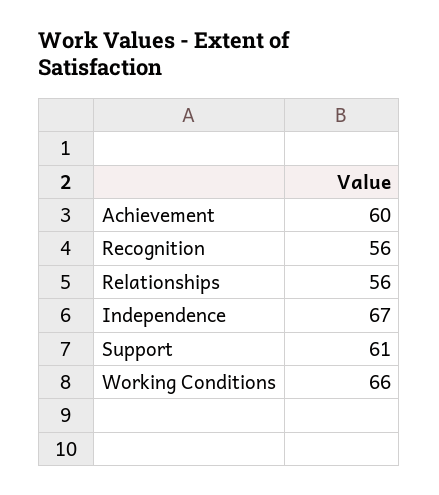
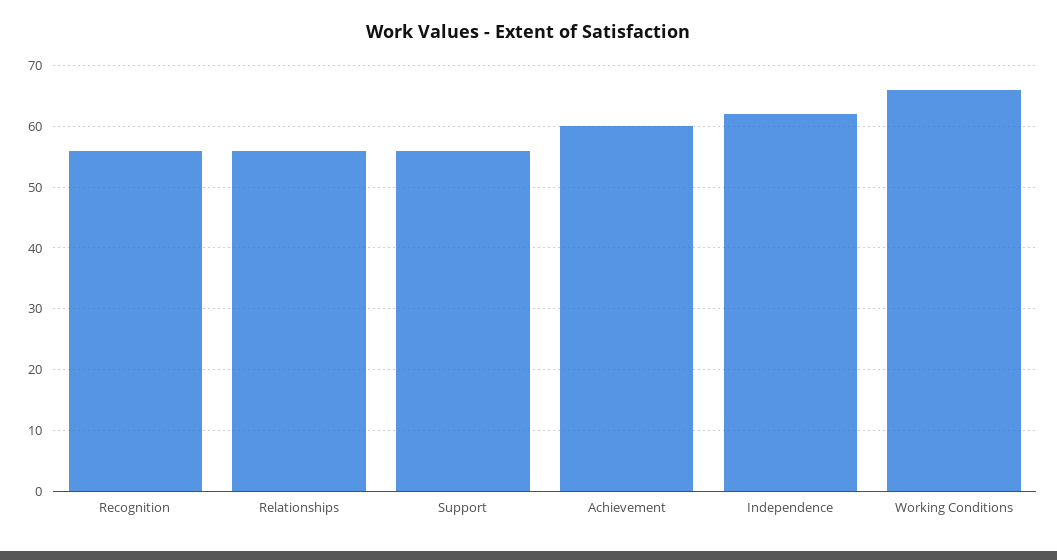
  {
    "Achievement": 60,
    "Recognition": 56,
    "Relationships": 56,
-   "Independence": 67,
+   "Independence": 62,
-   "Support": 61,
+   "Support": 56,
    "Working Conditions": 66
  }

